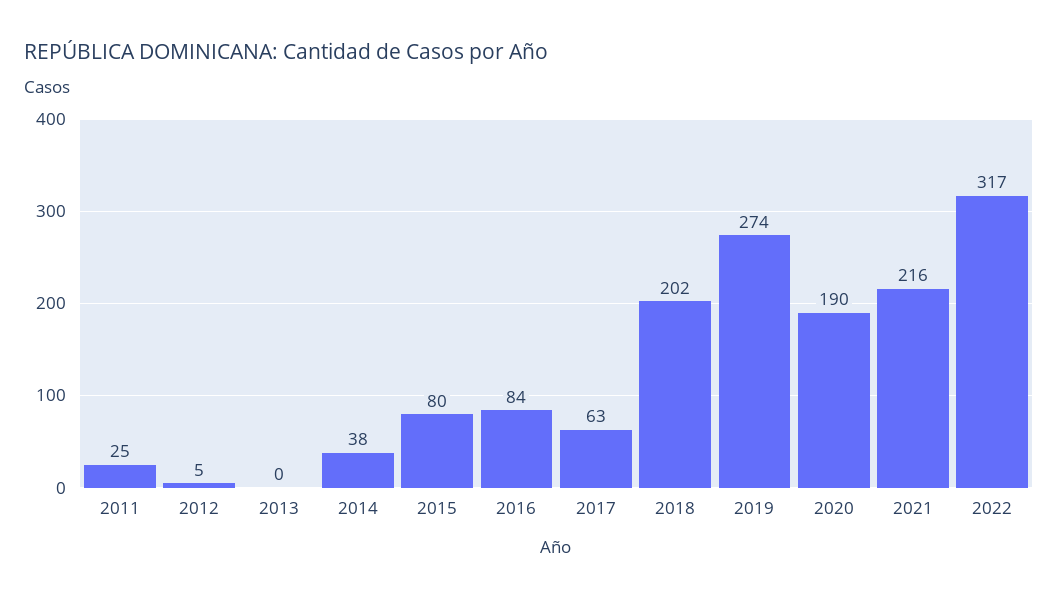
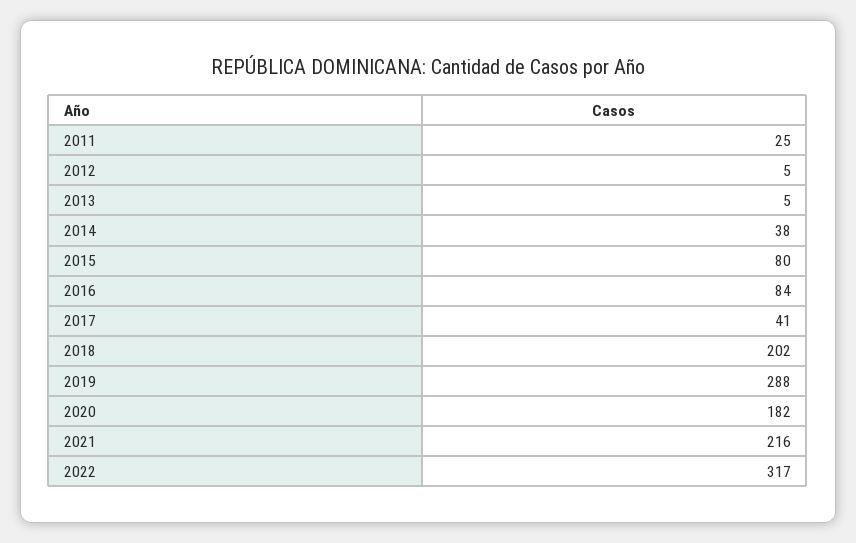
  {
    "2011": 25,
    "2012": 5,
-   "2013": 0,
+   "2013": 5,
    "2014": 38,
    "2015": 80,
    "2016": 84,
-   "2017": 63,
+   "2017": 41,
    "2018": 202,
-   "2019": 274,
+   "2019": 288,
-   "2020": 190,
+   "2020": 182,
    "2021": 216,
    "2022": 317
  }

